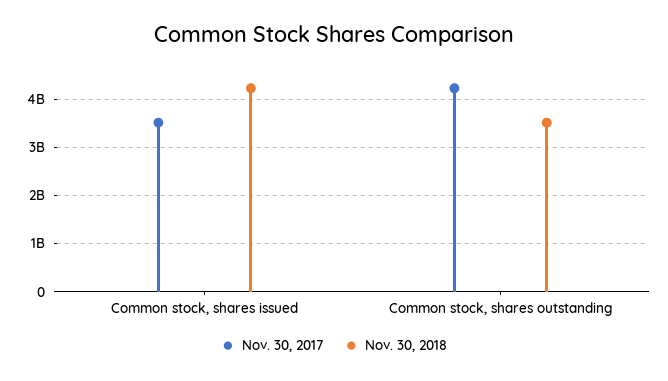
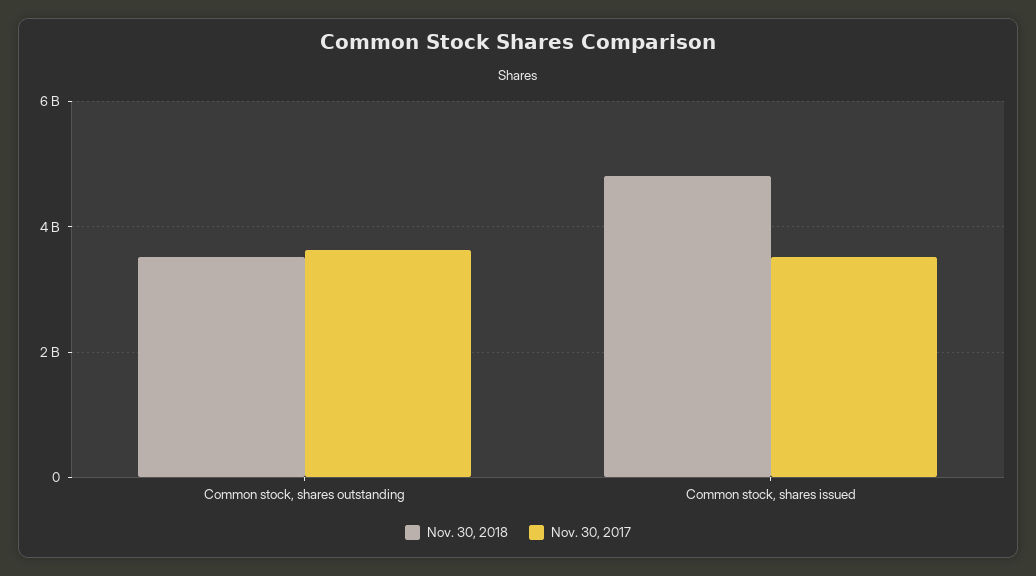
  {
    "Nov. 30, 2017": {
      "Common stock, shares issued": 3600000000,
-     "Common stock, shares outstanding": 4200000000
+     "Common stock, shares outstanding": 3600000000
    },
    "Nov. 30, 2018": {
-     "Common stock, shares issued": 4200000000,
+     "Common stock, shares issued": 4800000000,
      "Common stock, shares outstanding": 3600000000
    }
  }

